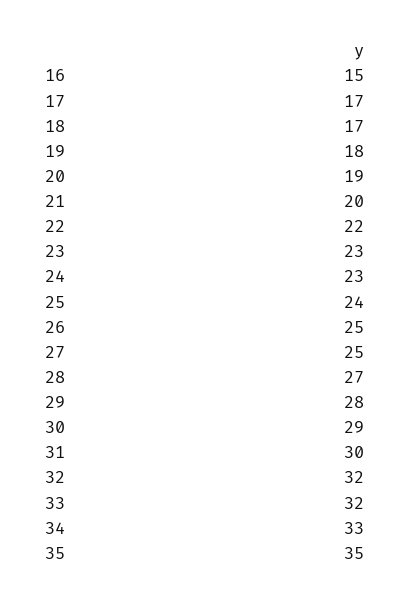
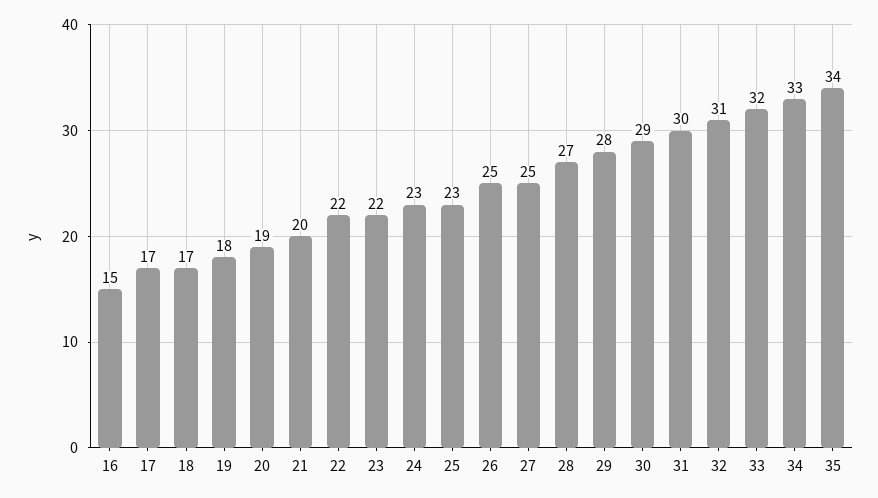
  {
    "16": 15,
    "17": 17,
    "18": 17,
    "19": 18,
    "20": 19,
    "21": 20,
    "22": 22,
-   "23": 23,
+   "23": 22,
    "24": 23,
-   "25": 24,
+   "25": 23,
    "26": 25,
    "27": 25,
    "28": 27,
    "29": 28,
    "30": 29,
    "31": 30,
-   "32": 32,
+   "32": 31,
    "33": 32,
    "34": 33,
-   "35": 35
+   "35": 34
  }

